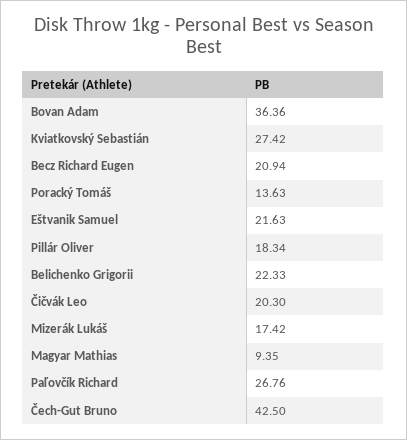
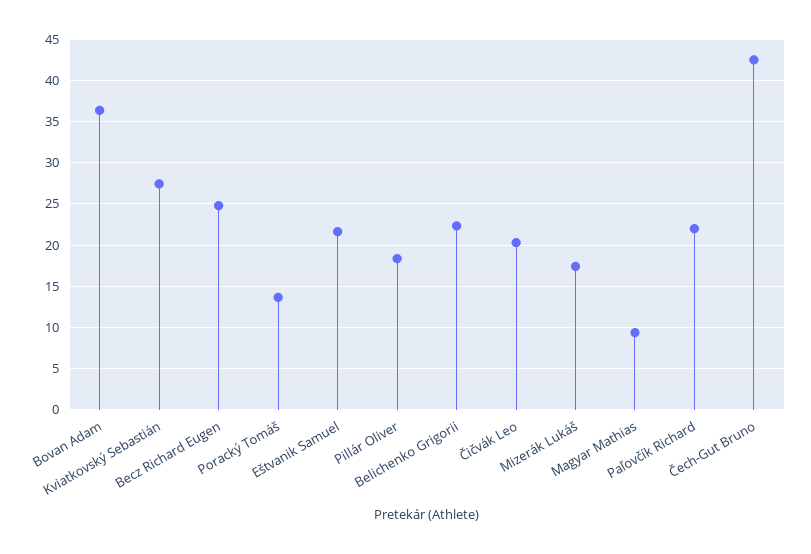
  {
    "Bovan Adam": 36.36,
    "Kviatkovský Sebastián": 27.42,
-   "Becz Richard Eugen": 20.94,
+   "Becz Richard Eugen": 25,
    "Poracký Tomáš": 13.63,
    "Eštvanik Samuel": 21.63,
    "Pillár Oliver": 18.34,
    "Belichenko Grigorii": 22.33,
    "Čičvák Leo": 20.3,
    "Mizerák Lukáš": 17.42,
    "Magyar Mathias": 9.35,
-   "Paľovčík Richard": 26.76,
+   "Paľovčík Richard": 22,
    "Čech-Gut Bruno": 42.5
  }

